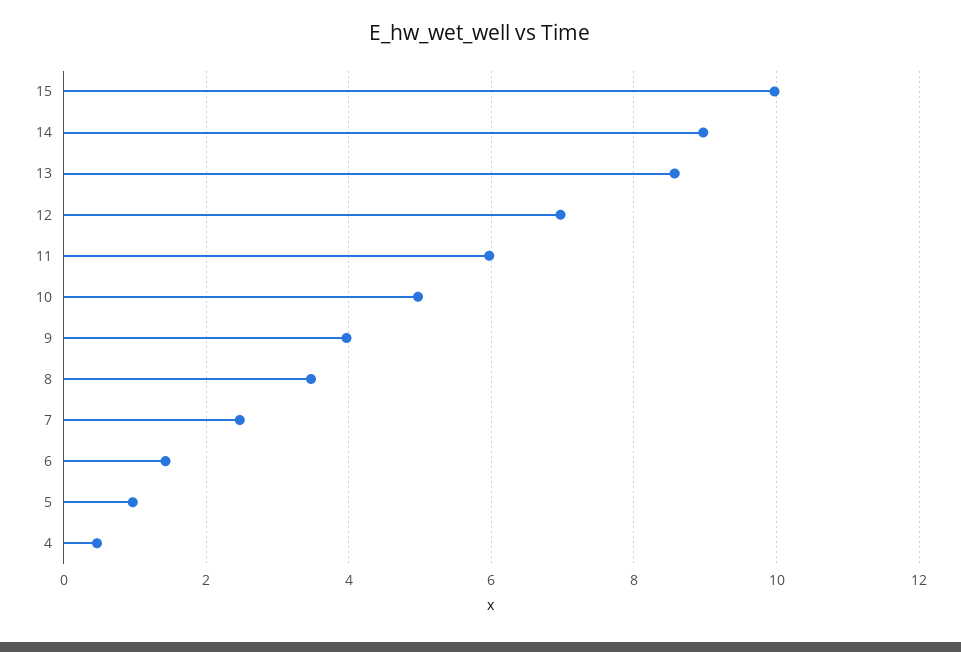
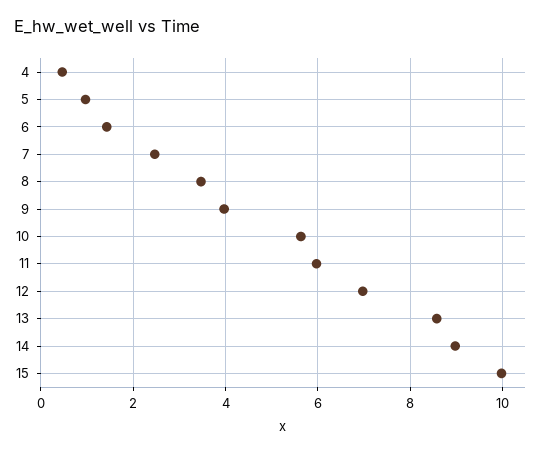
  {
    "15": 10,
    "14": 9,
    "13": 8.6,
    "12": 7,
    "11": 6,
-   "10": 5,
+   "10": 5.6,
    "9": 4,
    "8": 3.4,
    "7": 2.4,
    "6": 1.4,
    "5": 1,
    "4": 0.4
  }

